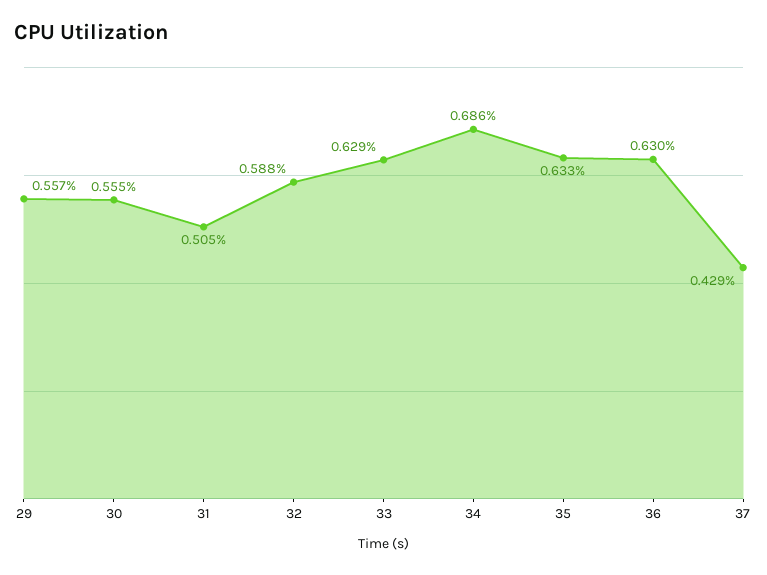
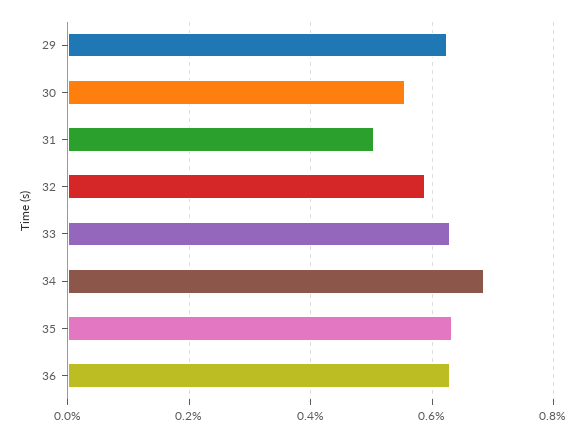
  {
-   "29": 0.557,
+   "29": 0.62,
    "30": 0.555,
    "31": 0.505,
    "32": 0.588,
    "33": 0.629,
    "34": 0.686,
    "35": 0.633,
-   "36": 0.63,
+   "36": 0.63
-   "37": 0.429
  }

